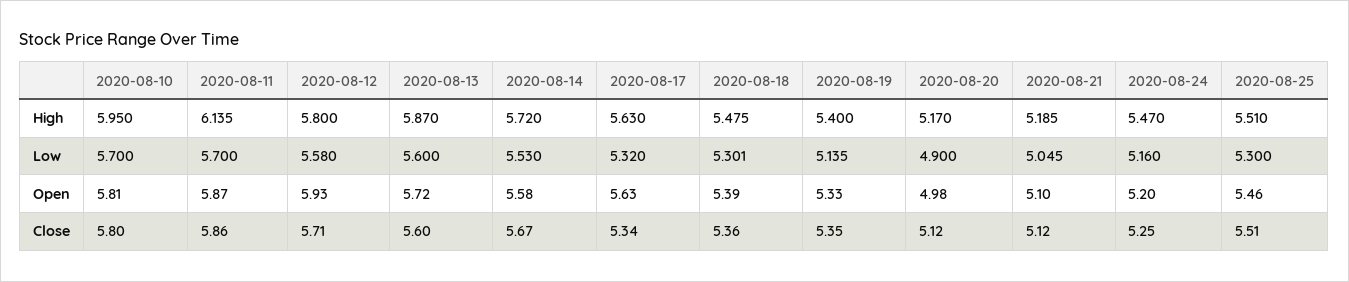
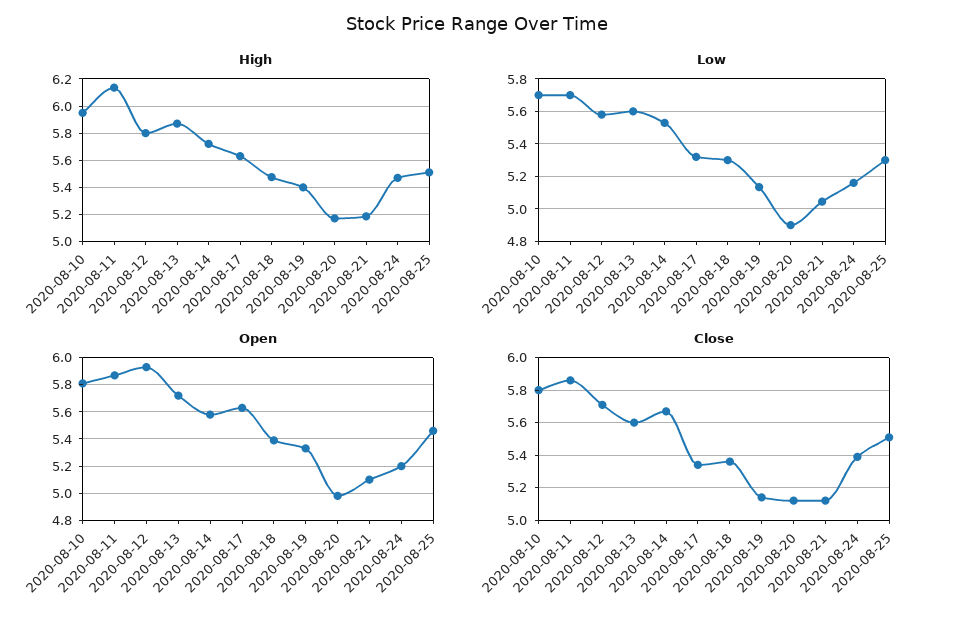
  {
    "High": {
      "2020-08-10": 5.95,
      "2020-08-11": 6.135,
      "2020-08-12": 5.8,
      "2020-08-13": 5.87,
      "2020-08-14": 5.72,
      "2020-08-17": 5.63,
      "2020-08-18": 5.475,
      "2020-08-19": 5.4,
      "2020-08-20": 5.17,
      "2020-08-21": 5.185,
      "2020-08-24": 5.47,
      "2020-08-25": 5.51
    },
    "Low": {
      "2020-08-10": 5.7,
      "2020-08-11": 5.7,
      "2020-08-12": 5.58,
      "2020-08-13": 5.6,
      "2020-08-14": 5.53,
      "2020-08-17": 5.32,
      "2020-08-18": 5.301,
      "2020-08-19": 5.135,
      "2020-08-20": 4.9,
      "2020-08-21": 5.045,
      "2020-08-24": 5.16,
      "2020-08-25": 5.3
    },
    "Open": {
      "2020-08-10": 5.81,
      "2020-08-11": 5.87,
      "2020-08-12": 5.93,
      "2020-08-13": 5.72,
      "2020-08-14": 5.58,
      "2020-08-17": 5.63,
      "2020-08-18": 5.39,
      "2020-08-19": 5.33,
      "2020-08-20": 4.98,
      "2020-08-21": 5.1,
      "2020-08-24": 5.2,
      "2020-08-25": 5.46
    },
    "Close": {
      "2020-08-10": 5.8,
      "2020-08-11": 5.86,
      "2020-08-12": 5.71,
      "2020-08-13": 5.6,
      "2020-08-14": 5.67,
      "2020-08-17": 5.34,
      "2020-08-18": 5.36,
-     "2020-08-19": 5.35,
+     "2020-08-19": 5.15,
      "2020-08-20": 5.12,
      "2020-08-21": 5.12,
-     "2020-08-24": 5.25,
+     "2020-08-24": 5.4,
      "2020-08-25": 5.51
    }
  }

